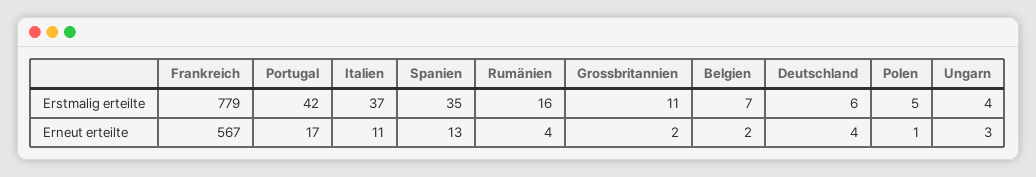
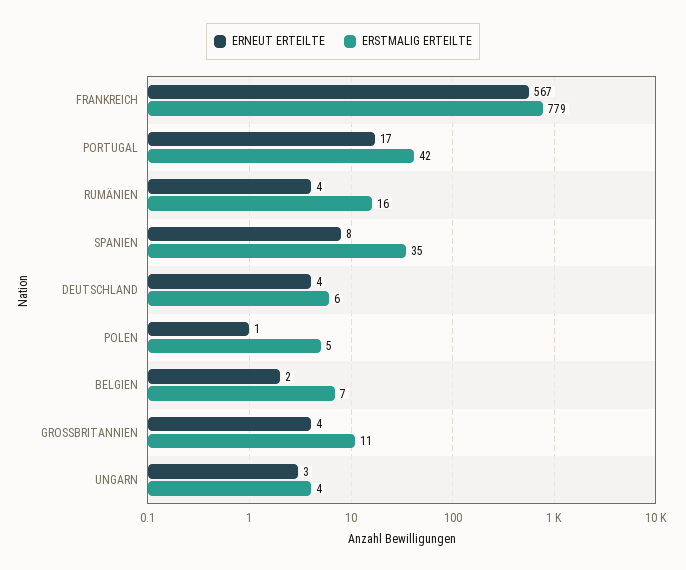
  {
    "Erstmalig erteilte": {
      "Frankreich": 779,
      "Portugal": 42,
-     "Italien": 37,
      "Spanien": 35,
      "Rumänien": 16,
      "Grossbritannien": 11,
      "Belgien": 7,
      "Deutschland": 6,
      "Polen": 5,
      "Ungarn": 4
    },
    "Erneut erteilte": {
      "Frankreich": 567,
      "Portugal": 17,
-     "Italien": 11,
-     "Spanien": 13,
+     "Spanien": 8,
      "Rumänien": 4,
-     "Grossbritannien": 2,
+     "Grossbritannien": 4,
      "Belgien": 2,
      "Deutschland": 4,
      "Polen": 1,
      "Ungarn": 3
    }
  }

